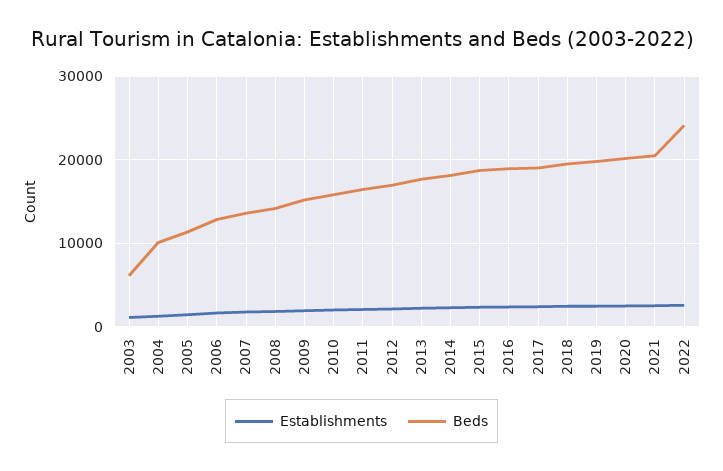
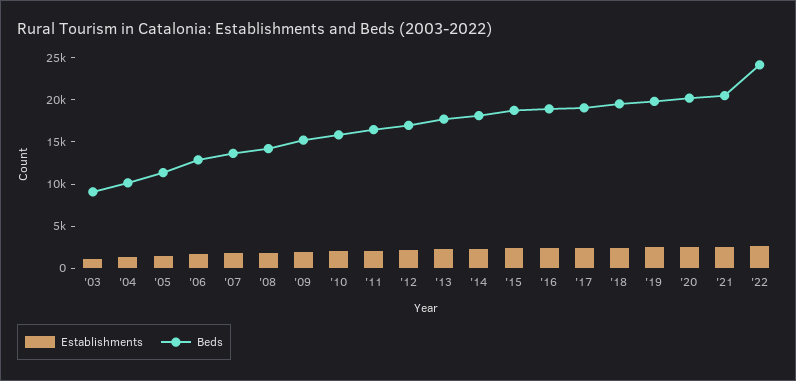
  {
    "Establishments": {
      "2003": 1000,
      "2004": 1000,
      "2005": 1000,
      "2006": 2000,
      "2007": 2000,
      "2008": 2000,
      "2009": 2000,
      "2010": 2000,
      "2011": 2000,
      "2012": 2000,
      "2013": 2000,
      "2014": 2000,
      "2015": 2000,
      "2016": 2000,
      "2017": 2000,
      "2018": 2000,
      "2019": 2000,
      "2020": 3000,
      "2021": 3000,
      "2022": 3000
    },
    "Beds": {
-     "2003": 6000,
+     "2003": 9000,
      "2004": 10000,
      "2005": 11000,
      "2006": 13000,
      "2007": 14000,
      "2008": 14000,
      "2009": 15000,
      "2010": 16000,
      "2011": 16000,
      "2012": 17000,
      "2013": 18000,
      "2014": 18000,
      "2015": 19000,
      "2016": 19000,
      "2017": 19000,
      "2018": 20000,
      "2019": 20000,
      "2020": 20000,
      "2021": 20000,
      "2022": 24000
    }
  }

